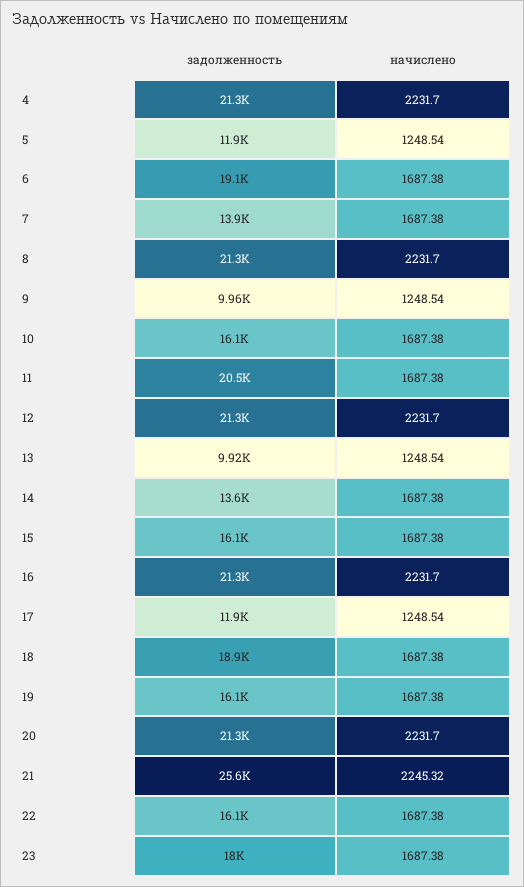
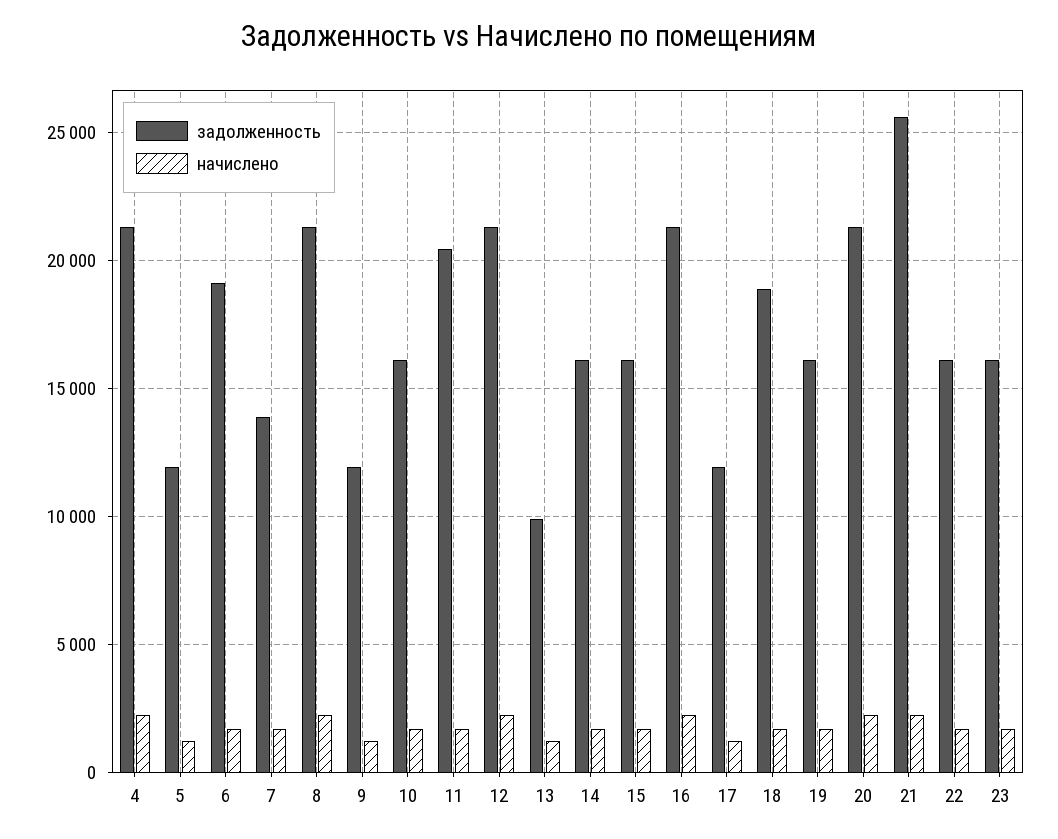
  {
    "задолженность": {
      "4": 21300,
      "5": 11900,
      "6": 19100,
      "7": 13900,
      "8": 21300,
-     "9": 9960,
+     "9": 12000,
      "10": 16100,
      "11": 20500,
      "12": 21300,
      "13": 9920,
-     "14": 13600,
+     "14": 16000,
      "15": 16100,
      "16": 21300,
      "17": 11900,
      "18": 18900,
      "19": 16100,
      "20": 21300,
      "21": 25600,
      "22": 16100,
-     "23": 18000
+     "23": 16000
    },
    "начислено": {
      "4": 2231.7,
      "5": 1248.54,
      "6": 1687.38,
      "7": 1687.38,
      "8": 2231.7,
      "9": 1248.54,
      "10": 1687.38,
      "11": 1687.38,
      "12": 2231.7,
      "13": 1248.54,
      "14": 1687.38,
      "15": 1687.38,
      "16": 2231.7,
      "17": 1248.54,
      "18": 1687.38,
      "19": 1687.38,
      "20": 2231.7,
      "21": 2245.32,
      "22": 1687.38,
      "23": 1687.38
    }
  }

